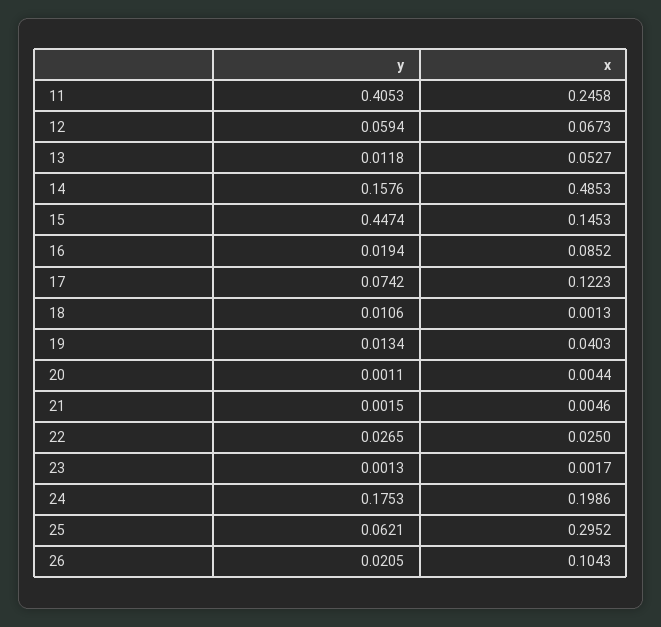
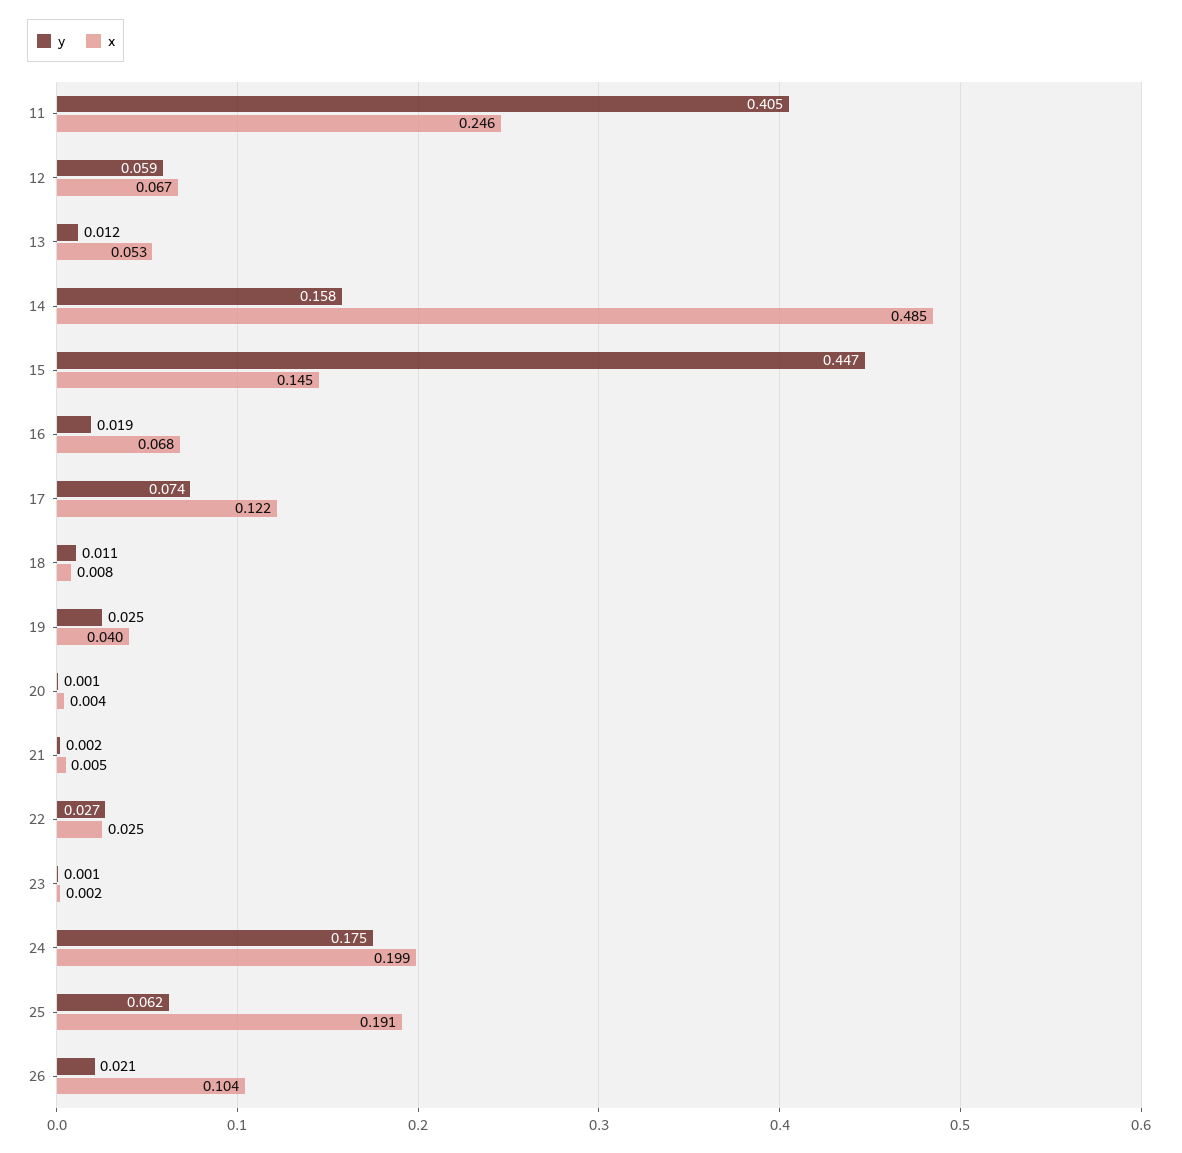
  {
    "y": {
      "11": 0.4053,
      "12": 0.0594,
      "13": 0.0118,
      "14": 0.1576,
      "15": 0.4474,
      "16": 0.0194,
      "17": 0.0742,
      "18": 0.0106,
-     "19": 0.0134,
+     "19": 0.025,
      "20": 0.0011,
      "21": 0.0015,
      "22": 0.0265,
      "23": 0.0013,
      "24": 0.1753,
      "25": 0.0621,
      "26": 0.0205
    },
    "x": {
      "11": 0.2458,
      "12": 0.0673,
      "13": 0.0527,
      "14": 0.4853,
      "15": 0.1453,
-     "16": 0.0852,
+     "16": 0.068,
      "17": 0.1223,
-     "18": 0.0013,
+     "18": 0.008,
      "19": 0.0403,
      "20": 0.0044,
      "21": 0.0046,
      "22": 0.025,
      "23": 0.0017,
      "24": 0.1986,
-     "25": 0.2952,
+     "25": 0.191,
      "26": 0.1043
    }
  }

